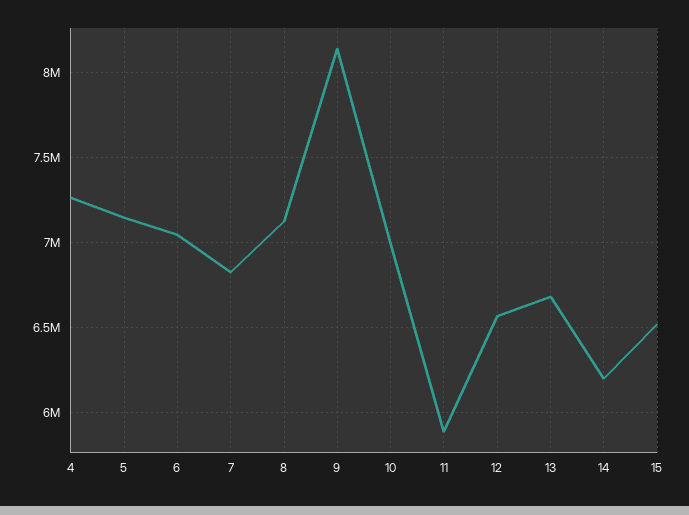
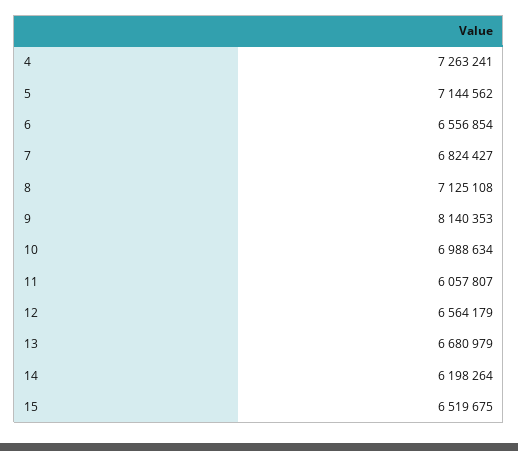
  {
    "4": 7263241,
    "5": 7144562,
-   "6": 7050000,
+   "6": 6556854,
    "7": 6824427,
    "8": 7125108,
    "9": 8140353,
    "10": 6988634,
-   "11": 5900000,
+   "11": 6057807,
    "12": 6564179,
    "13": 6680979,
    "14": 6198264,
    "15": 6519675
  }

